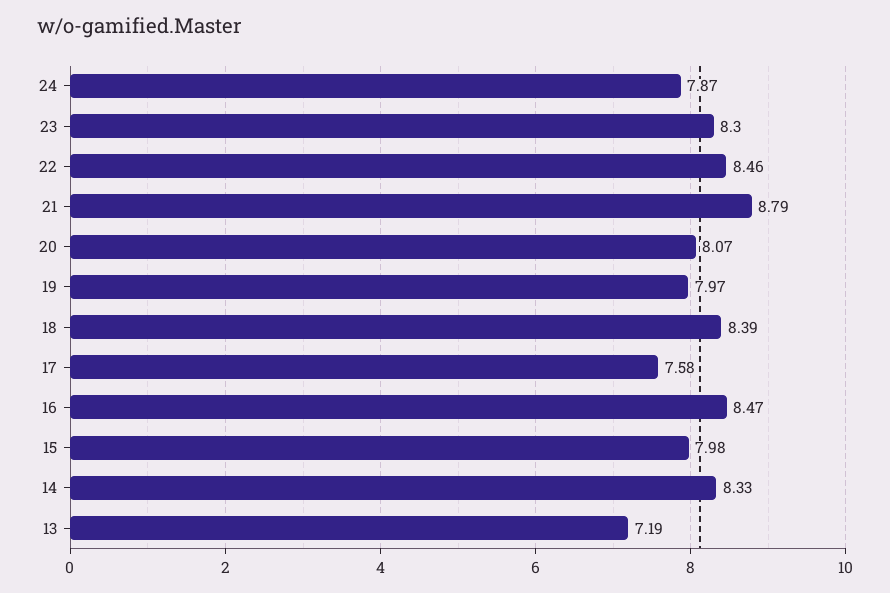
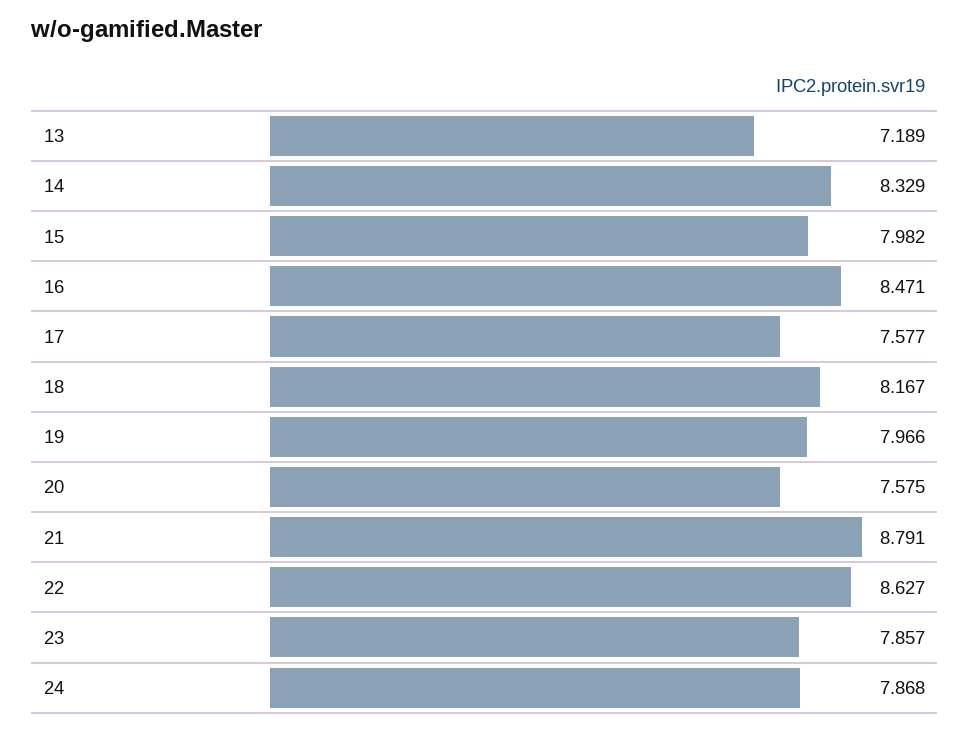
  {
    "24": 7.868,
-   "23": 8.3,
+   "23": 7.857,
-   "22": 8.46,
+   "22": 8.627,
    "21": 8.791,
-   "20": 8.07,
+   "20": 7.575,
    "19": 7.966,
-   "18": 8.39,
+   "18": 8.167,
    "17": 7.577,
    "16": 8.471,
    "15": 7.982,
    "14": 8.329,
    "13": 7.189
  }

